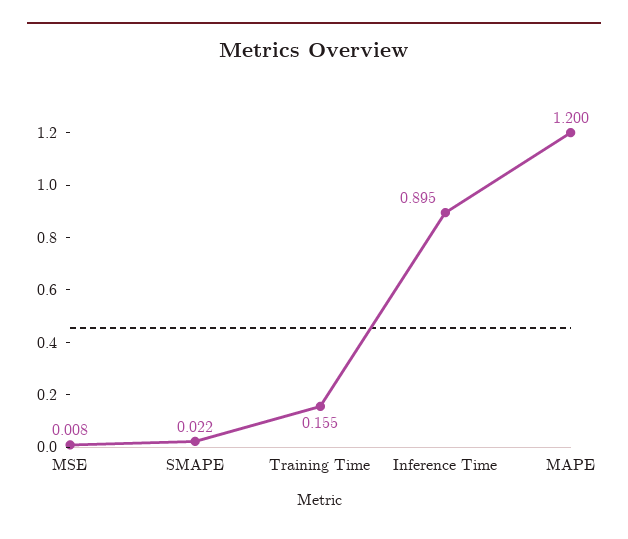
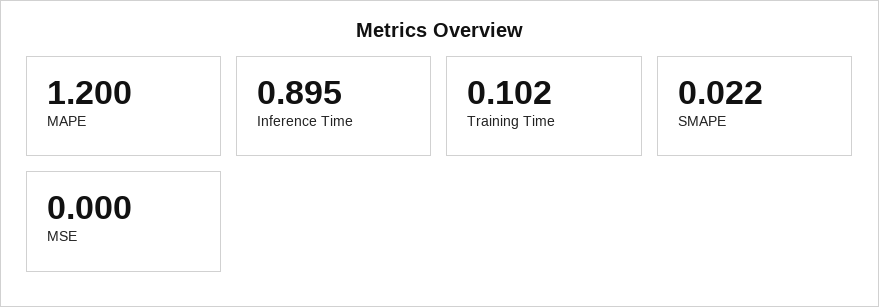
  {
-   "MSE": 0.008,
+   "MSE": 0,
    "SMAPE": 0.022,
-   "Training Time": 0.155,
+   "Training Time": 0.102,
    "Inference Time": 0.895,
    "MAPE": 1.2
  }

